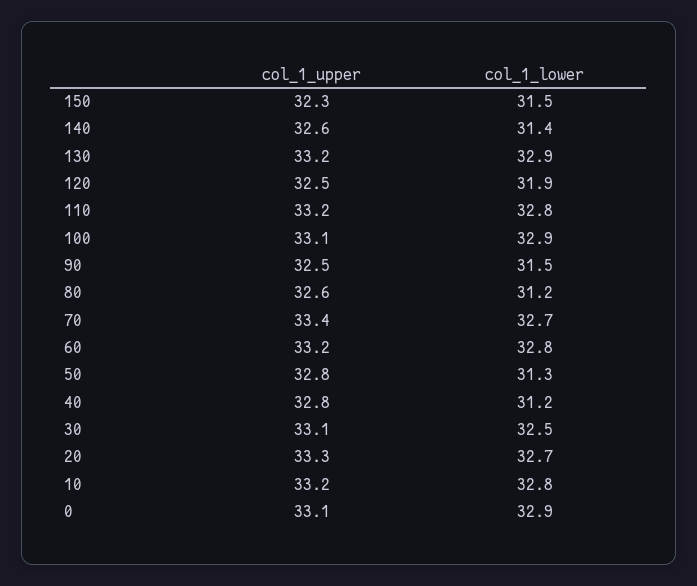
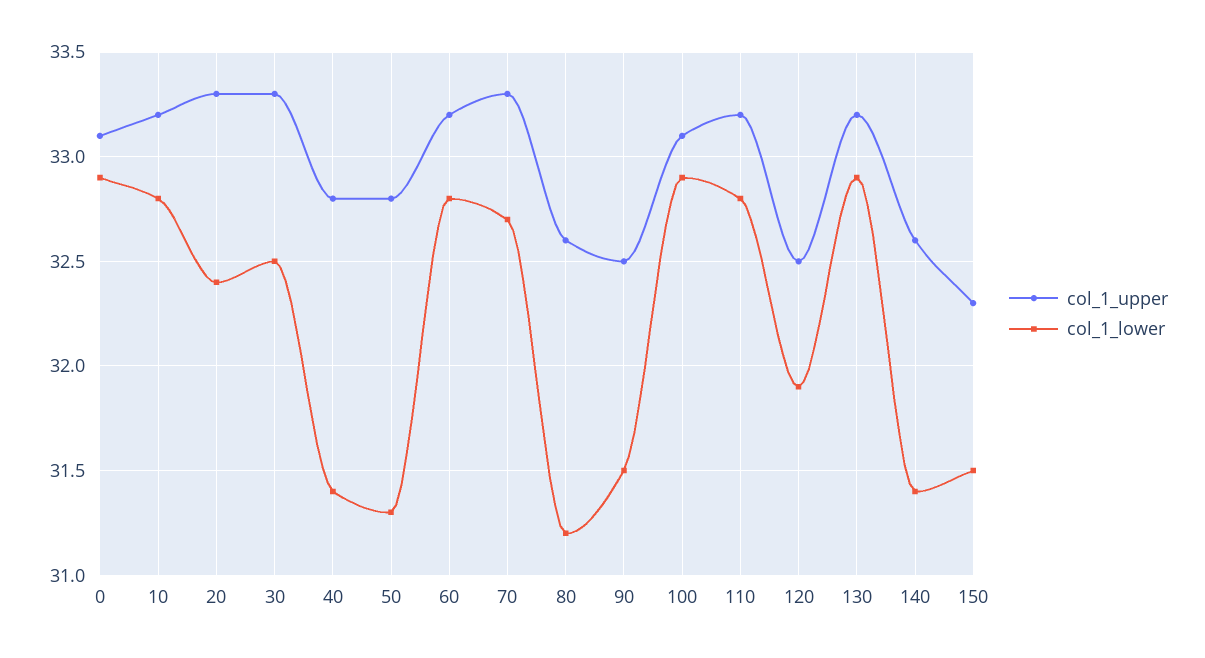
  {
    "col_1_upper": {
      "150": 32.3,
      "140": 32.6,
      "130": 33.2,
      "120": 32.5,
      "110": 33.2,
      "100": 33.1,
      "90": 32.5,
      "80": 32.6,
-     "70": 33.4,
+     "70": 33.3,
      "60": 33.2,
      "50": 32.8,
      "40": 32.8,
-     "30": 33.1,
+     "30": 33.3,
      "20": 33.3,
      "10": 33.2,
      "0": 33.1
    },
    "col_1_lower": {
      "150": 31.5,
      "140": 31.4,
      "130": 32.9,
      "120": 31.9,
      "110": 32.8,
      "100": 32.9,
      "90": 31.5,
      "80": 31.2,
      "70": 32.7,
      "60": 32.8,
      "50": 31.3,
-     "40": 31.2,
+     "40": 31.4,
      "30": 32.5,
-     "20": 32.7,
+     "20": 32.4,
      "10": 32.8,
      "0": 32.9
    }
  }

